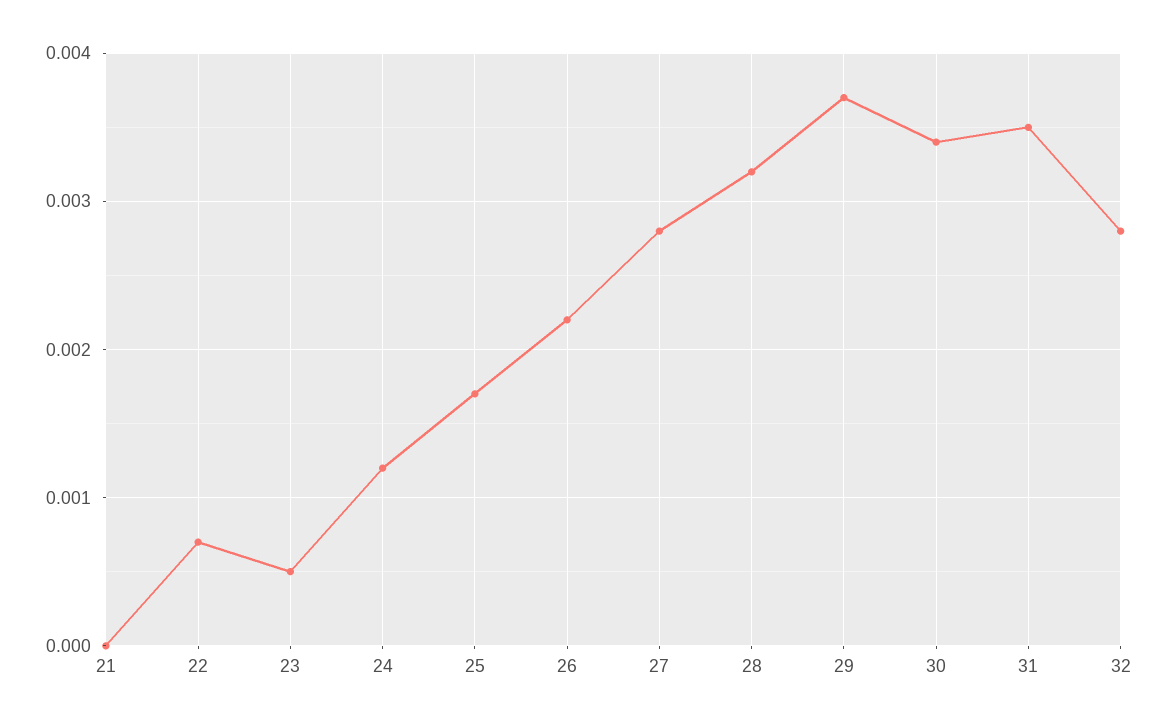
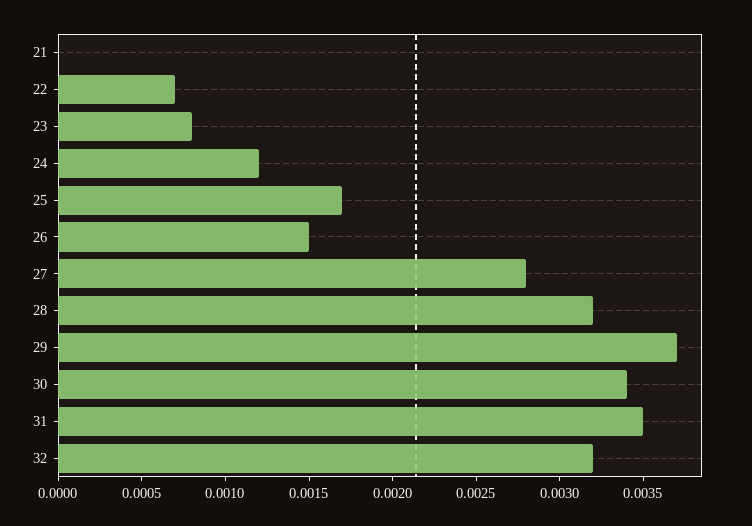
  {
    "21": 0,
    "22": 0.0007,
-   "23": 0.0005,
+   "23": 0.0008,
    "24": 0.0012,
    "25": 0.0017,
-   "26": 0.0022,
+   "26": 0.0015,
    "27": 0.0028,
    "28": 0.0032,
    "29": 0.0037,
    "30": 0.0034,
    "31": 0.0035,
-   "32": 0.0028
+   "32": 0.0032
  }

